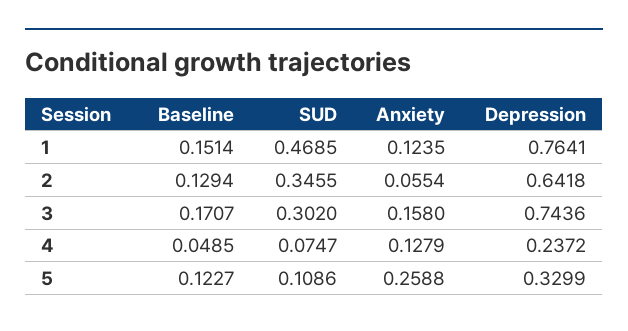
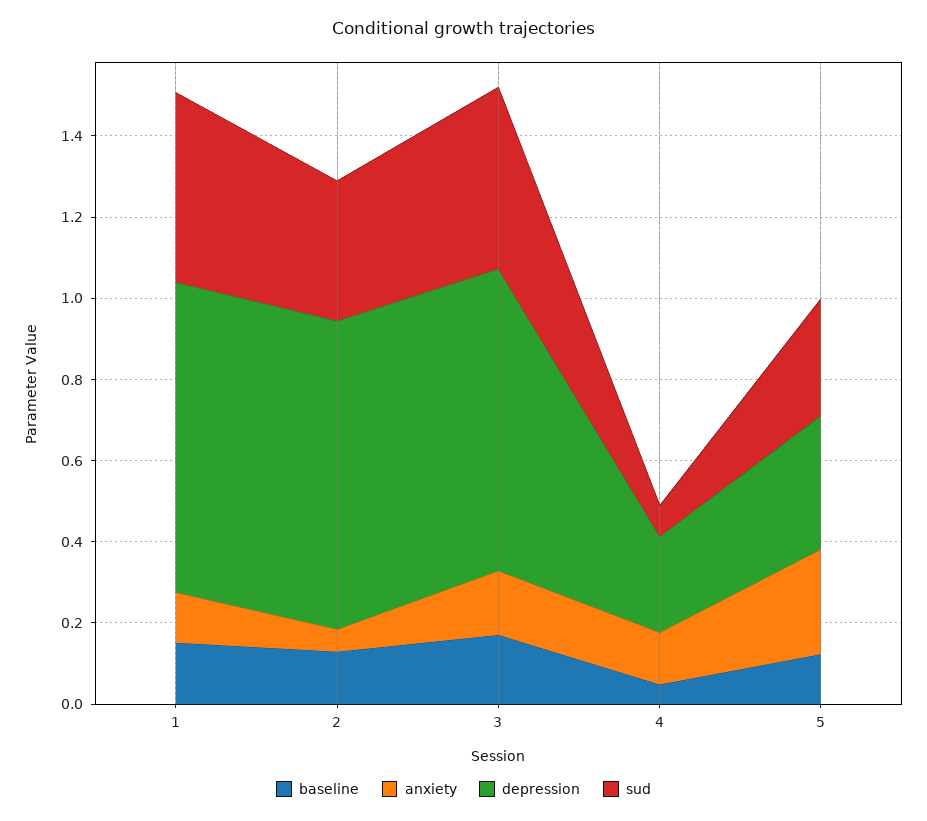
  {
    "Baseline": {
      "1": 0.1514,
      "2": 0.1294,
      "3": 0.1707,
      "4": 0.0485,
      "5": 0.1227
    },
    "SUD": {
      "1": 0.4685,
      "2": 0.3455,
-     "3": 0.302,
+     "3": 0.45,
      "4": 0.0747,
-     "5": 0.1086
+     "5": 0.3
    },
    "Anxiety": {
      "1": 0.1235,
      "2": 0.0554,
      "3": 0.158,
      "4": 0.1279,
      "5": 0.2588
    },
    "Depression": {
      "1": 0.7641,
-     "2": 0.6418,
+     "2": 0.75,
      "3": 0.7436,
      "4": 0.2372,
      "5": 0.3299
    }
  }

